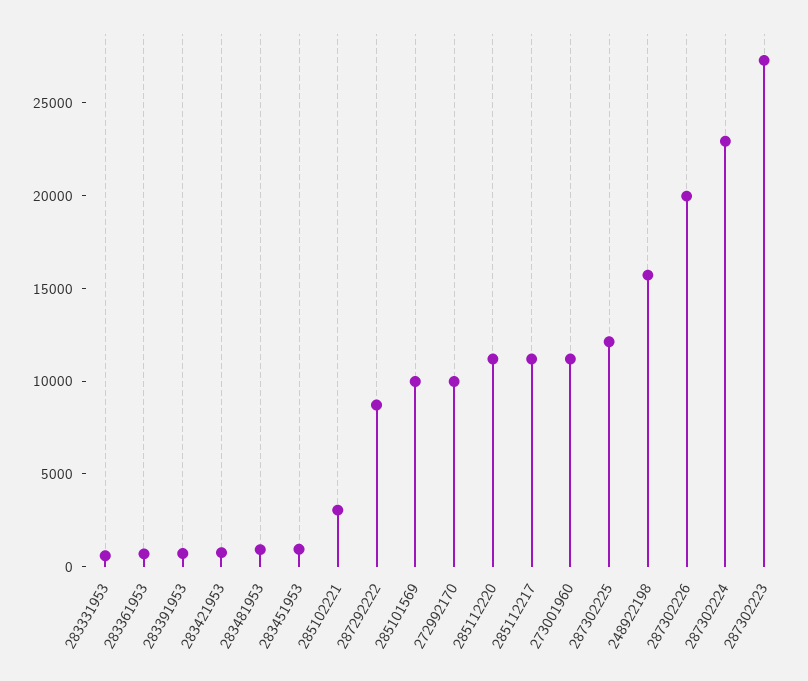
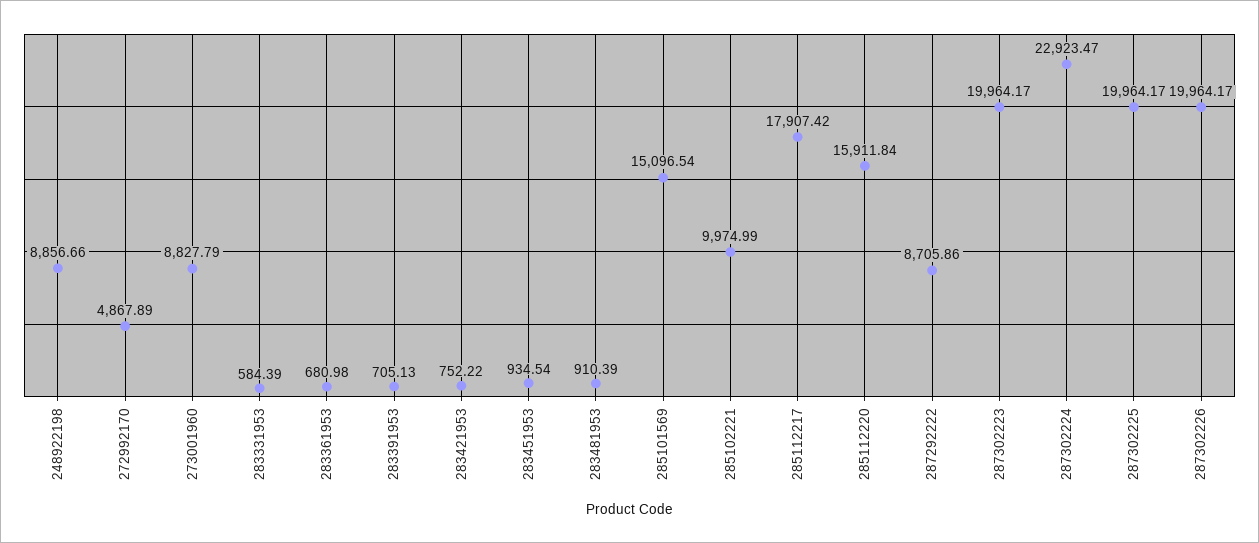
  {
    "283331953": 584.39,
    "283361953": 680.98,
    "283391953": 705.13,
    "283421953": 752.22,
    "283481953": 910.39,
    "283451953": 934.54,
-   "285102221": 3000,
+   "285102221": 9974.99,
    "287292222": 8705.86,
-   "285101569": 10000,
+   "285101569": 15096.54,
-   "272992170": 10000,
+   "272992170": 4867.89,
-   "285112220": 11000,
+   "285112220": 15911.84,
-   "285112217": 11000,
+   "285112217": 17907.42,
-   "273001960": 11000,
+   "273001960": 8827.79,
-   "287302225": 12000,
+   "287302225": 19964.17,
-   "248922198": 16000,
+   "248922198": 8856.66,
    "287302226": 19964.17,
    "287302224": 22923.47,
-   "287302223": 27000
+   "287302223": 19964.17
  }

